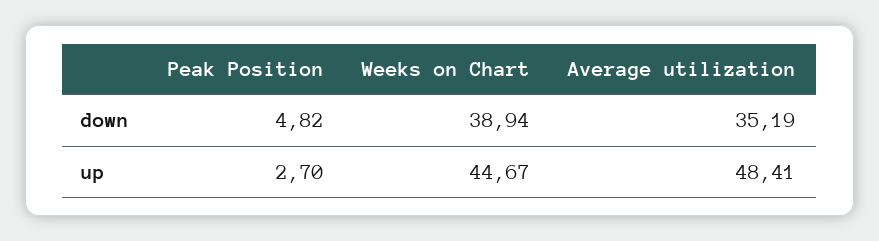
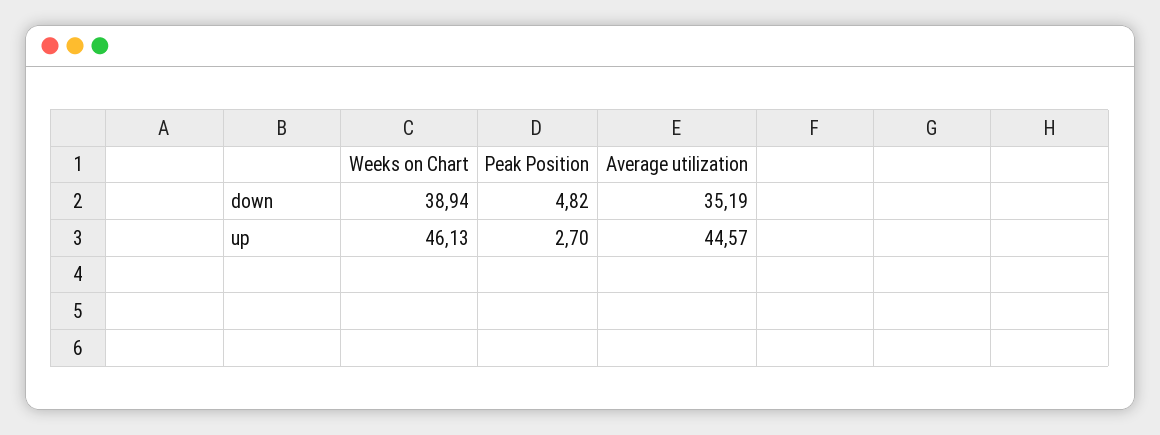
  {
    "Peak Position": {
      "down": 4.82,
      "up": 2.7
    },
    "Weeks on Chart": {
      "down": 38.94,
-     "up": 44.67
+     "up": 46.13
    },
    "Average utilization": {
      "down": 35.19,
-     "up": 48.41
+     "up": 44.57
    }
  }

